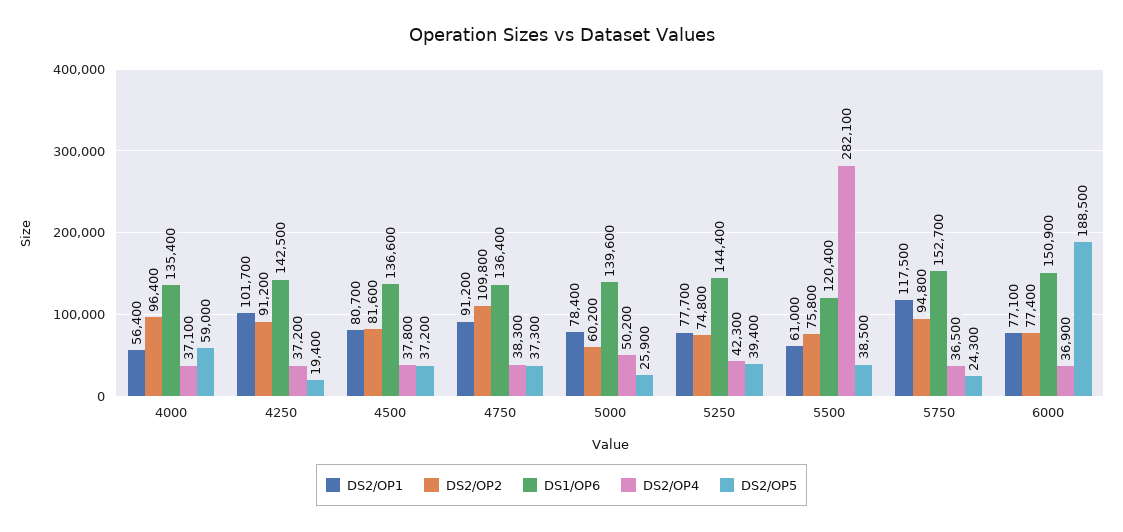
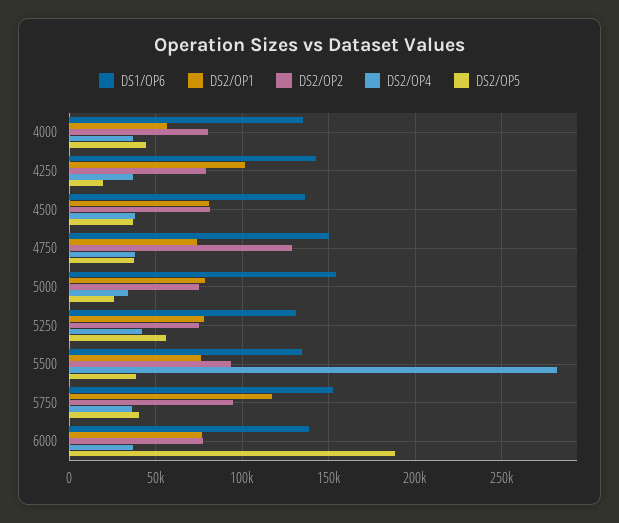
  {
    "DS2/OP1": {
      "4000": 56400,
      "4250": 101700,
      "4500": 80700,
-     "4750": 91200,
+     "4750": 75000,
      "5000": 78400,
      "5250": 77700,
-     "5500": 61000,
+     "5500": 75000,
      "5750": 117500,
      "6000": 77100
    },
    "DS2/OP2": {
-     "4000": 96400,
+     "4000": 80000,
-     "4250": 91200,
+     "4250": 80000,
      "4500": 81600,
-     "4750": 109800,
+     "4750": 130000,
-     "5000": 60200,
+     "5000": 75000,
      "5250": 74800,
-     "5500": 75800,
+     "5500": 95000,
      "5750": 94800,
      "6000": 77400
    },
    "DS1/OP6": {
      "4000": 135400,
      "4250": 142500,
      "4500": 136600,
-     "4750": 136400,
+     "4750": 150000,
-     "5000": 139600,
+     "5000": 155000,
-     "5250": 144400,
+     "5250": 130000,
-     "5500": 120400,
+     "5500": 135000,
      "5750": 152700,
-     "6000": 150900
+     "6000": 140000
    },
    "DS2/OP4": {
      "4000": 37100,
      "4250": 37200,
      "4500": 37800,
      "4750": 38300,
-     "5000": 50200,
+     "5000": 35000,
      "5250": 42300,
      "5500": 282100,
      "5750": 36500,
      "6000": 36900
    },
    "DS2/OP5": {
-     "4000": 59000,
+     "4000": 45000,
      "4250": 19400,
      "4500": 37200,
      "4750": 37300,
      "5000": 25900,
-     "5250": 39400,
+     "5250": 55000,
      "5500": 38500,
-     "5750": 24300,
+     "5750": 40000,
      "6000": 188500
    }
  }

